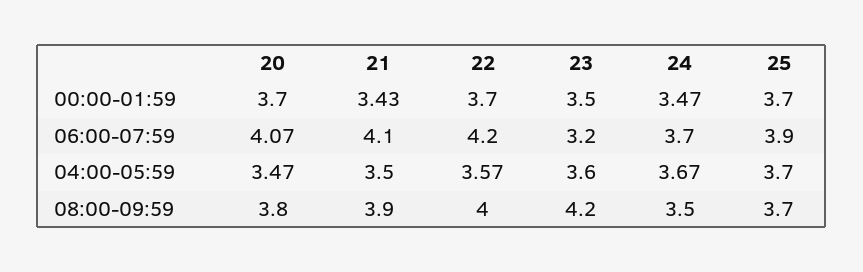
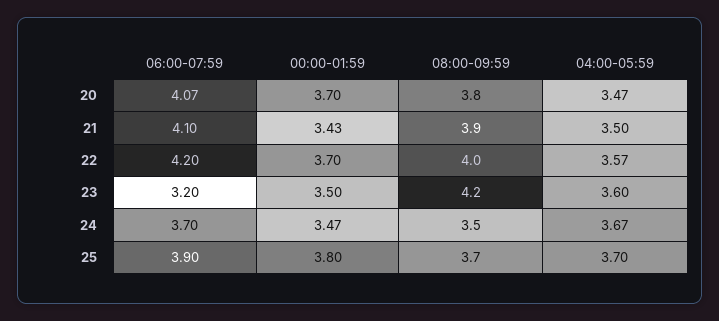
  {
    "20": {
      "00:00-01:59": 3.7,
      "06:00-07:59": 4.07,
      "04:00-05:59": 3.47,
      "08:00-09:59": 3.8
    },
    "21": {
      "00:00-01:59": 3.43,
      "06:00-07:59": 4.1,
      "04:00-05:59": 3.5,
      "08:00-09:59": 3.9
    },
    "22": {
      "00:00-01:59": 3.7,
      "06:00-07:59": 4.2,
      "04:00-05:59": 3.57,
      "08:00-09:59": 4
    },
    "23": {
      "00:00-01:59": 3.5,
      "06:00-07:59": 3.2,
      "04:00-05:59": 3.6,
      "08:00-09:59": 4.2
    },
    "24": {
      "00:00-01:59": 3.47,
      "06:00-07:59": 3.7,
      "04:00-05:59": 3.67,
      "08:00-09:59": 3.5
    },
    "25": {
-     "00:00-01:59": 3.7,
+     "00:00-01:59": 3.8,
      "06:00-07:59": 3.9,
      "04:00-05:59": 3.7,
      "08:00-09:59": 3.7
    }
  }

